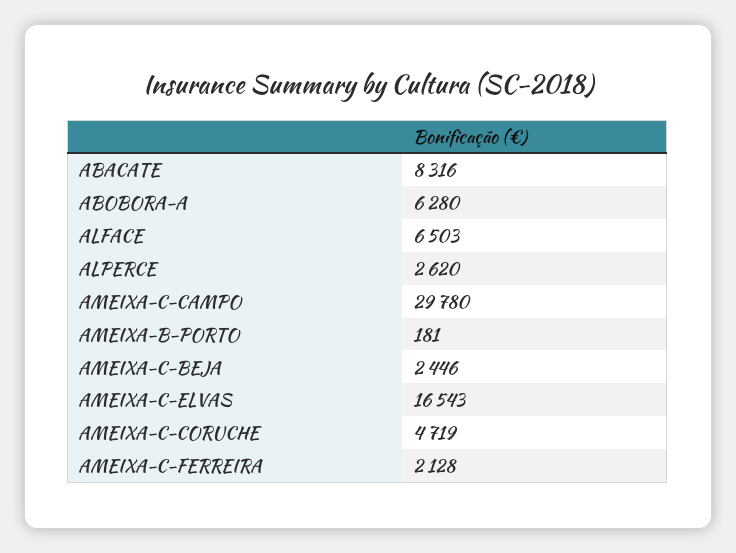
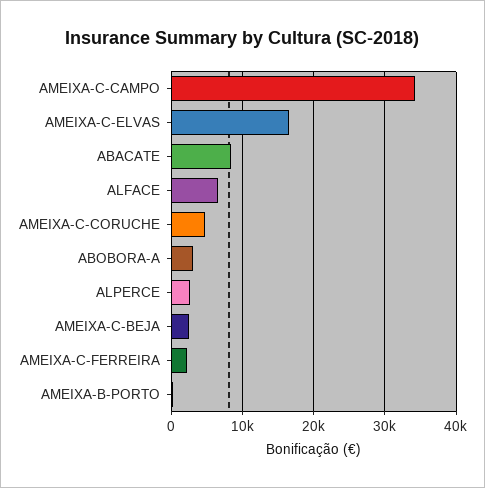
  {
    "ABACATE": 8316,
-   "ABOBORA-A": 6280,
+   "ABOBORA-A": 3000,
    "ALFACE": 6503,
    "ALPERCE": 2620,
-   "AMEIXA-C-CAMPO": 29780,
+   "AMEIXA-C-CAMPO": 34000,
    "AMEIXA-B-PORTO": 181,
    "AMEIXA-C-BEJA": 2446,
    "AMEIXA-C-ELVAS": 16543,
    "AMEIXA-C-CORUCHE": 4719,
    "AMEIXA-C-FERREIRA": 2128
  }

